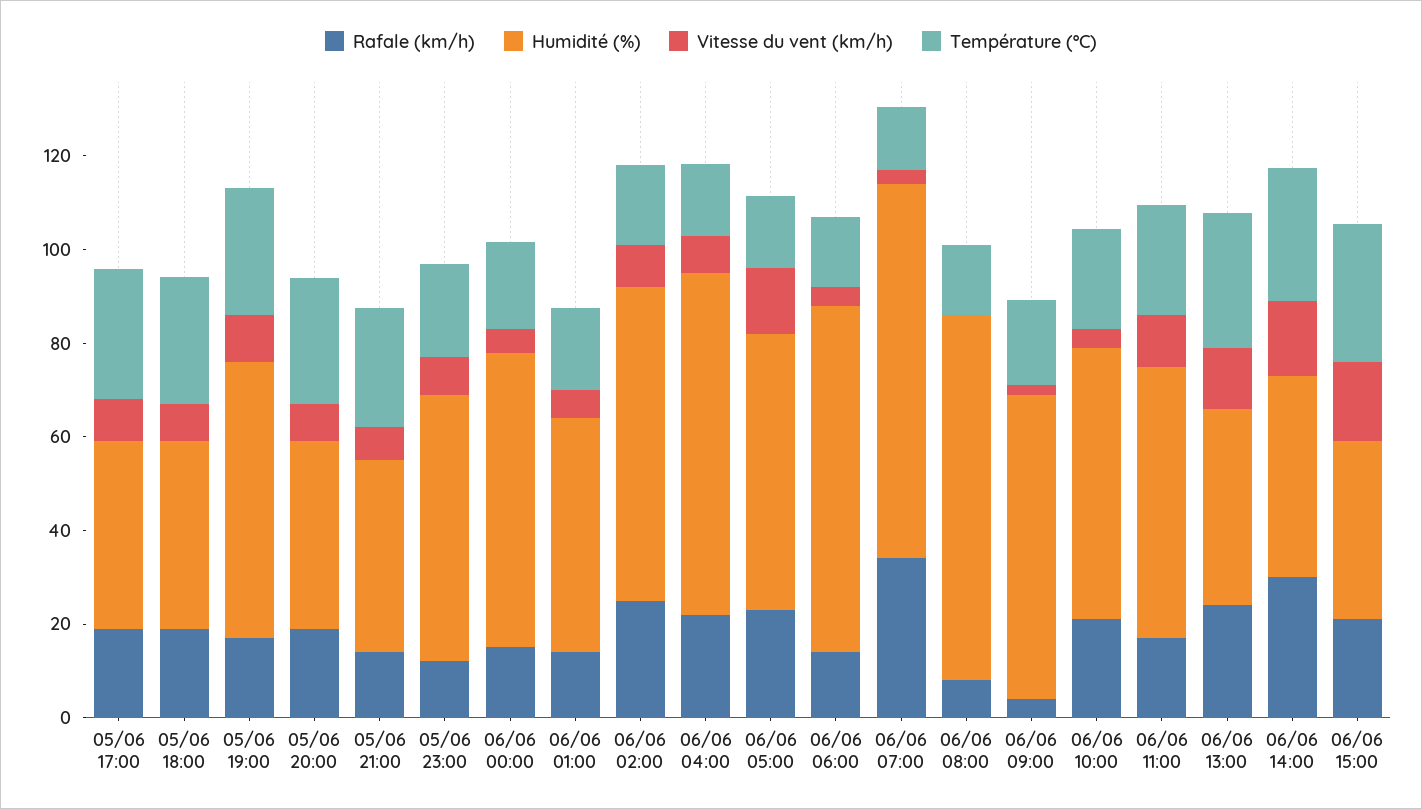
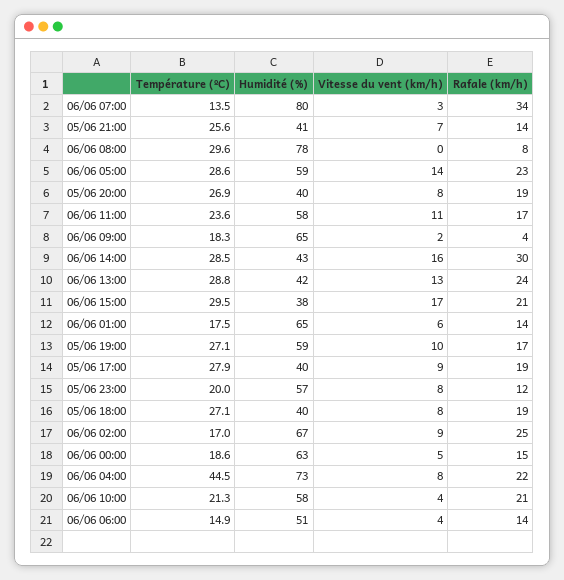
  {
    "Rafale (km/h)": {
      "05/06 17:00": 19,
      "05/06 18:00": 19,
      "05/06 19:00": 17,
      "05/06 20:00": 19,
      "05/06 21:00": 14,
      "05/06 23:00": 12,
      "06/06 00:00": 15,
      "06/06 01:00": 14,
      "06/06 02:00": 25,
      "06/06 04:00": 22,
      "06/06 05:00": 23,
      "06/06 06:00": 14,
      "06/06 07:00": 34,
      "06/06 08:00": 8,
      "06/06 09:00": 4,
      "06/06 10:00": 21,
      "06/06 11:00": 17,
      "06/06 13:00": 24,
      "06/06 14:00": 30,
      "06/06 15:00": 21
    },
    "Humidité (%)": {
      "05/06 17:00": 40,
      "05/06 18:00": 40,
      "05/06 19:00": 59,
      "05/06 20:00": 40,
      "05/06 21:00": 41,
      "05/06 23:00": 57,
      "06/06 00:00": 63,
-     "06/06 01:00": 50,
+     "06/06 01:00": 65,
      "06/06 02:00": 67,
      "06/06 04:00": 73,
      "06/06 05:00": 59,
-     "06/06 06:00": 75,
+     "06/06 06:00": 51,
      "06/06 07:00": 80,
      "06/06 08:00": 78,
      "06/06 09:00": 65,
      "06/06 10:00": 58,
      "06/06 11:00": 58,
      "06/06 13:00": 42,
      "06/06 14:00": 43,
      "06/06 15:00": 38
    },
    "Vitesse du vent (km/h)": {
      "05/06 17:00": 9,
      "05/06 18:00": 8,
      "05/06 19:00": 10,
      "05/06 20:00": 8,
      "05/06 21:00": 7,
      "05/06 23:00": 8,
      "06/06 00:00": 5,
      "06/06 01:00": 6,
      "06/06 02:00": 9,
      "06/06 04:00": 8,
      "06/06 05:00": 14,
      "06/06 06:00": 4,
      "06/06 07:00": 3,
      "06/06 08:00": 0,
      "06/06 09:00": 2,
      "06/06 10:00": 4,
      "06/06 11:00": 11,
      "06/06 13:00": 13,
      "06/06 14:00": 16,
      "06/06 15:00": 17
    },
    "Température (ºC)": {
      "05/06 17:00": 27.9,
      "05/06 18:00": 27.1,
      "05/06 19:00": 27.1,
      "05/06 20:00": 26.9,
      "05/06 21:00": 25.6,
      "05/06 23:00": 20,
      "06/06 00:00": 18.6,
      "06/06 01:00": 17.5,
      "06/06 02:00": 17,
-     "06/06 04:00": 15,
+     "06/06 04:00": 44.5,
-     "06/06 05:00": 15,
+     "06/06 05:00": 28.6,
      "06/06 06:00": 14.9,
      "06/06 07:00": 13.5,
-     "06/06 08:00": 15,
+     "06/06 08:00": 29.6,
      "06/06 09:00": 18.3,
      "06/06 10:00": 21.3,
      "06/06 11:00": 23.6,
      "06/06 13:00": 28.8,
      "06/06 14:00": 28.5,
      "06/06 15:00": 29.5
    }
  }

